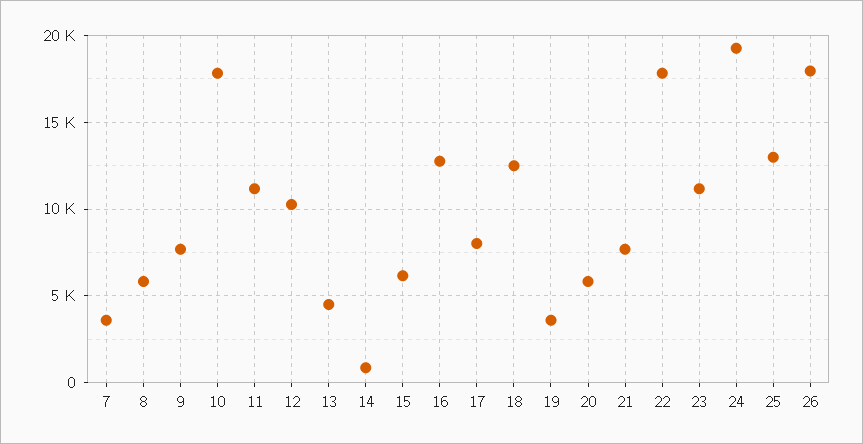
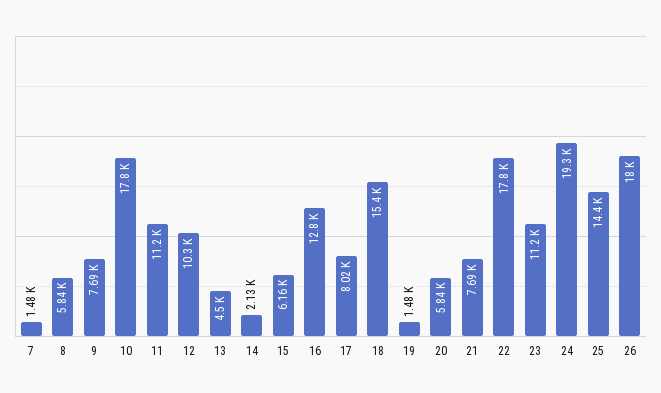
  {
-   "7": 3500,
+   "7": 1480,
    "8": 5840,
    "9": 7690,
    "10": 17800,
    "11": 11200,
    "12": 10300,
    "13": 4500,
-   "14": 1000,
+   "14": 2130,
    "15": 6160,
    "16": 12800,
    "17": 8020,
-   "18": 12500,
+   "18": 15400,
-   "19": 3500,
+   "19": 1480,
    "20": 5840,
    "21": 7690,
    "22": 17800,
    "23": 11200,
    "24": 19300,
-   "25": 13000,
+   "25": 14400,
    "26": 18000
  }

